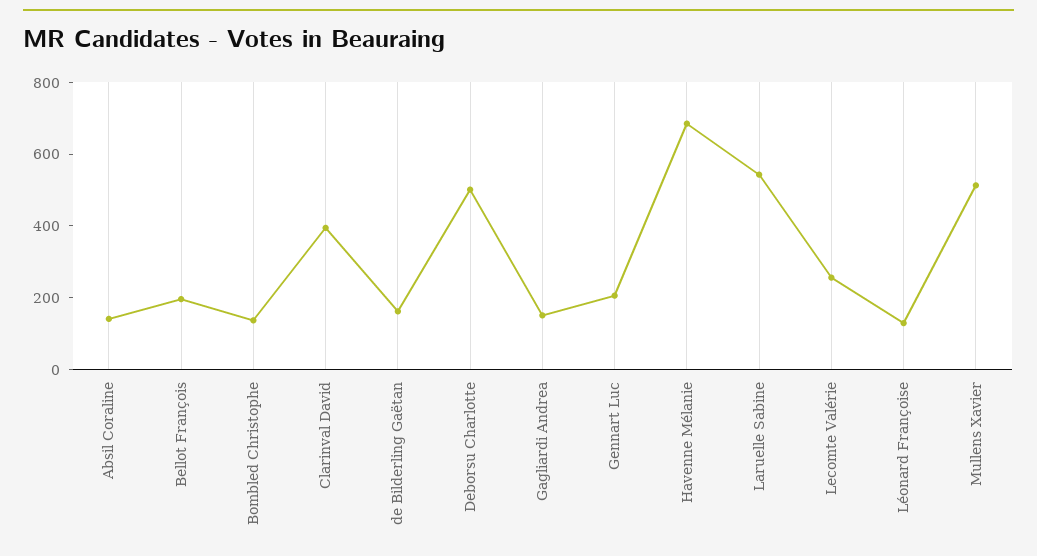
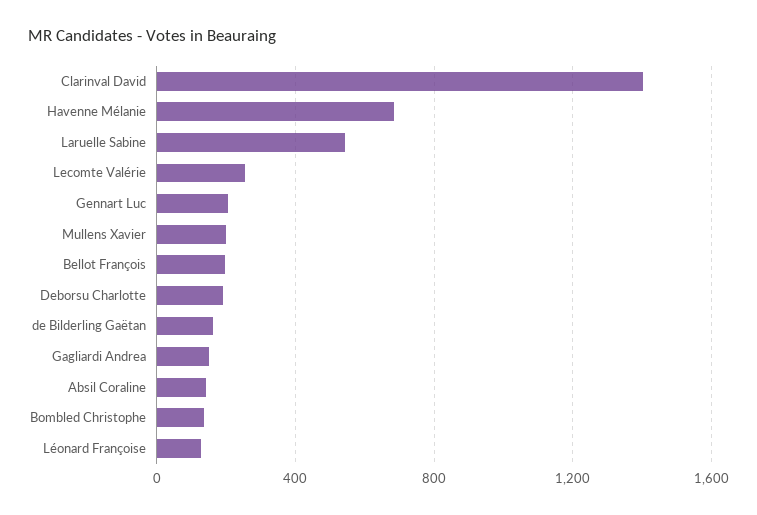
  {
    "Absil Coraline": 150,
    "Bellot François": 200,
    "Bombled Christophe": 150,
-   "Clarinval David": 400,
+   "Clarinval David": 1400,
    "de Bilderling Gaëtan": 150,
-   "Deborsu Charlotte": 500,
+   "Deborsu Charlotte": 200,
    "Gagliardi Andrea": 150,
    "Gennart Luc": 200,
    "Havenne Mélanie": 700,
    "Laruelle Sabine": 550,
    "Lecomte Valérie": 250,
    "Léonard Françoise": 150,
-   "Mullens Xavier": 500
+   "Mullens Xavier": 200
  }

